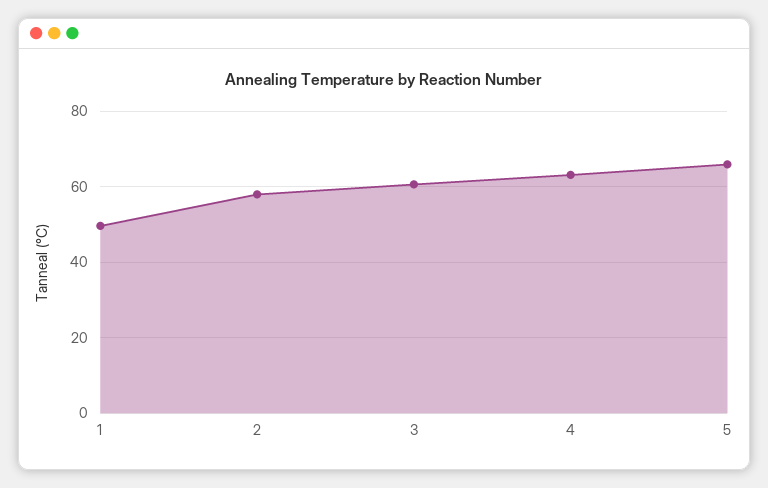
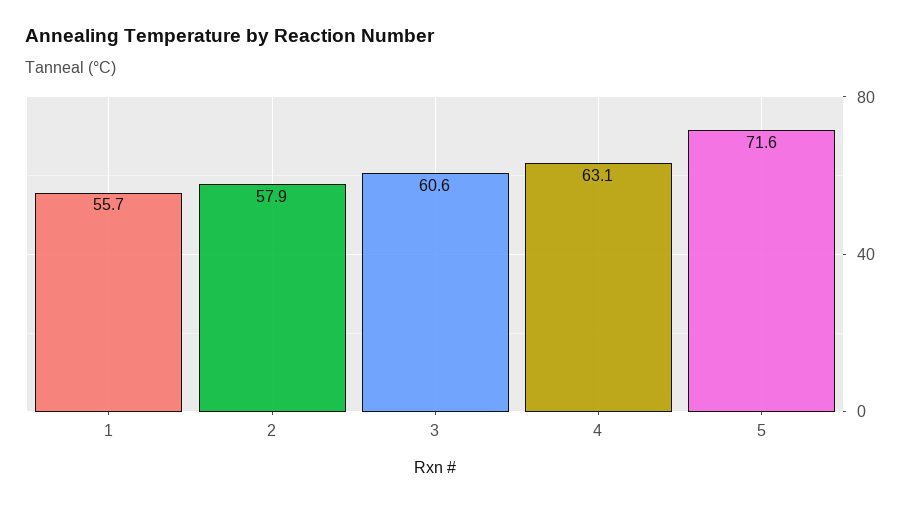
  {
-   "1": 50,
+   "1": 55.7,
    "2": 57.9,
    "3": 60.6,
    "4": 63.1,
-   "5": 66
+   "5": 71.6
  }

